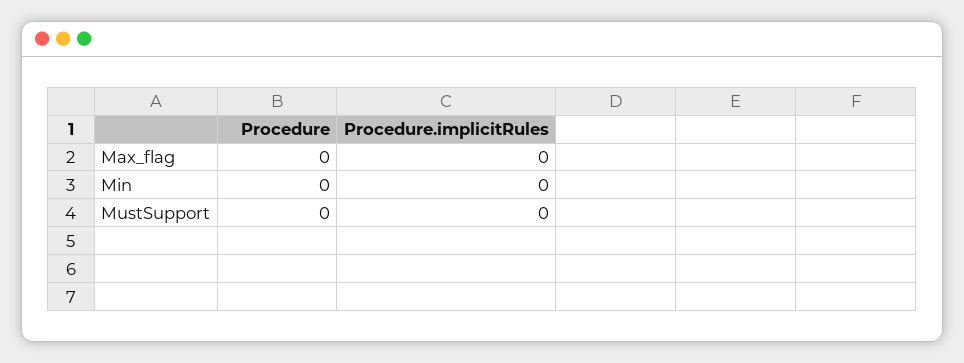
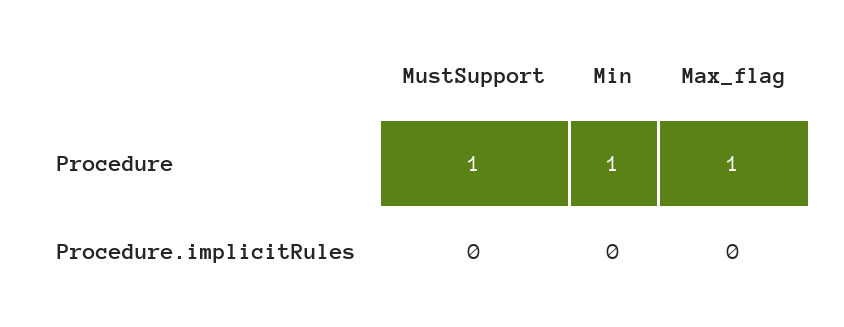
  {
    "Procedure": {
-     "Max_flag": 0,
+     "Max_flag": 1,
-     "Min": 0,
+     "Min": 1,
-     "MustSupport": 0
+     "MustSupport": 1
    },
    "Procedure.implicitRules": {
      "Max_flag": 0,
      "Min": 0,
      "MustSupport": 0
    }
  }

